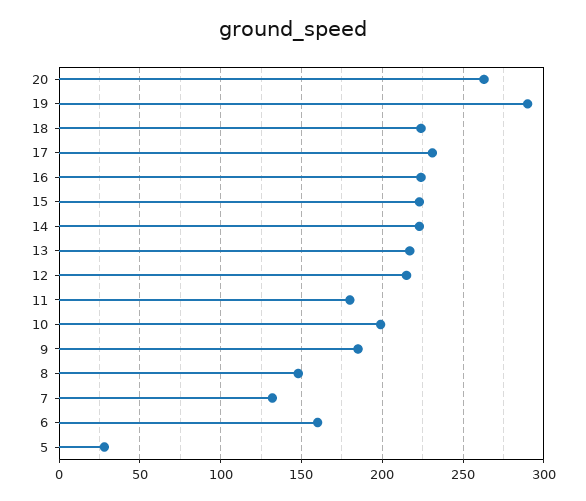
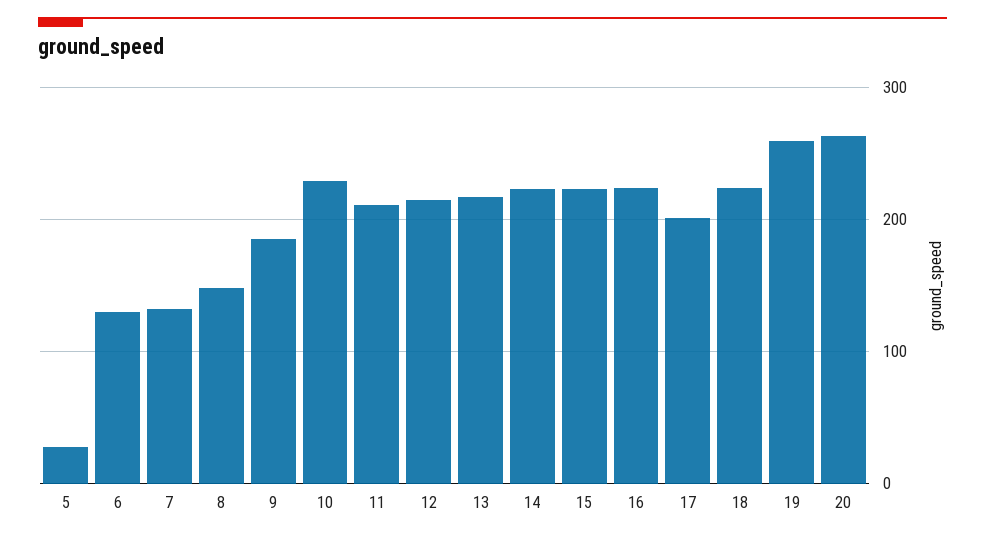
  {
    "20": 265,
-   "19": 290,
+   "19": 260,
    "18": 225,
-   "17": 230,
+   "17": 200,
    "16": 225,
    "15": 225,
    "14": 225,
    "13": 215,
    "12": 215,
-   "11": 180,
+   "11": 210,
-   "10": 200,
+   "10": 230,
    "9": 185,
    "8": 150,
    "7": 130,
-   "6": 160,
+   "6": 130,
    "5": 30
  }

